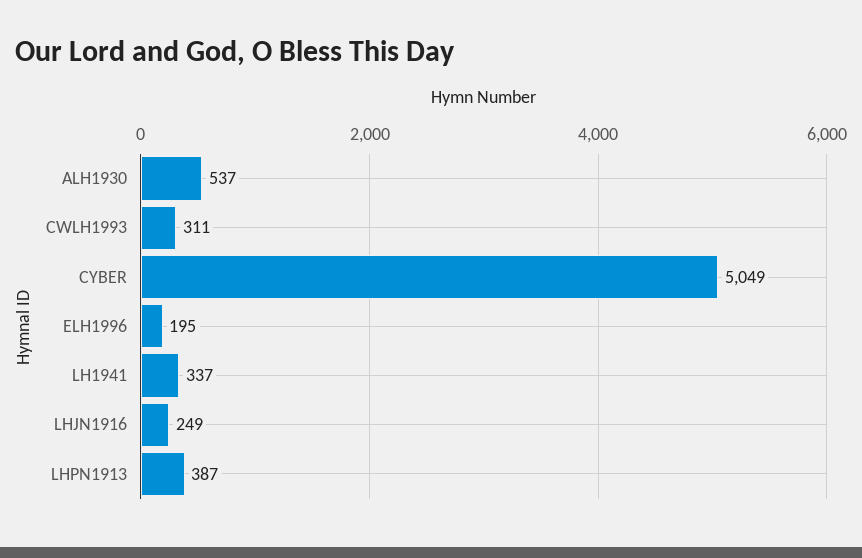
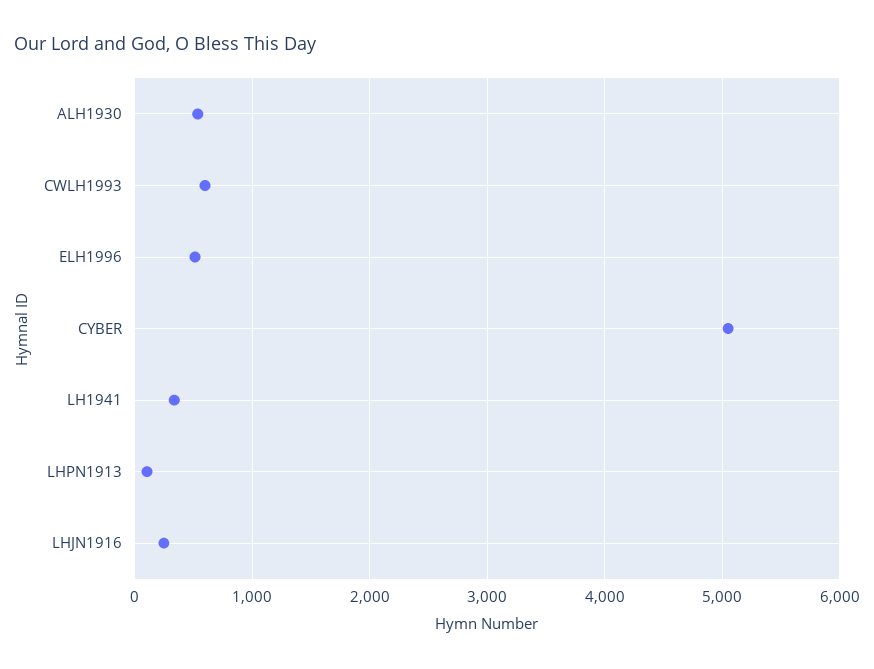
  {
    "ALH1930": 537,
-   "CWLH1993": 311,
+   "CWLH1993": 600,
    "CYBER": 5049,
-   "ELH1996": 195,
+   "ELH1996": 500,
    "LH1941": 337,
    "LHJN1916": 249,
-   "LHPN1913": 387
+   "LHPN1913": 100
  }

